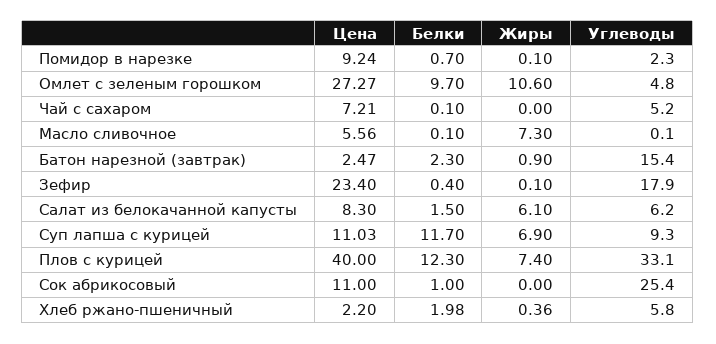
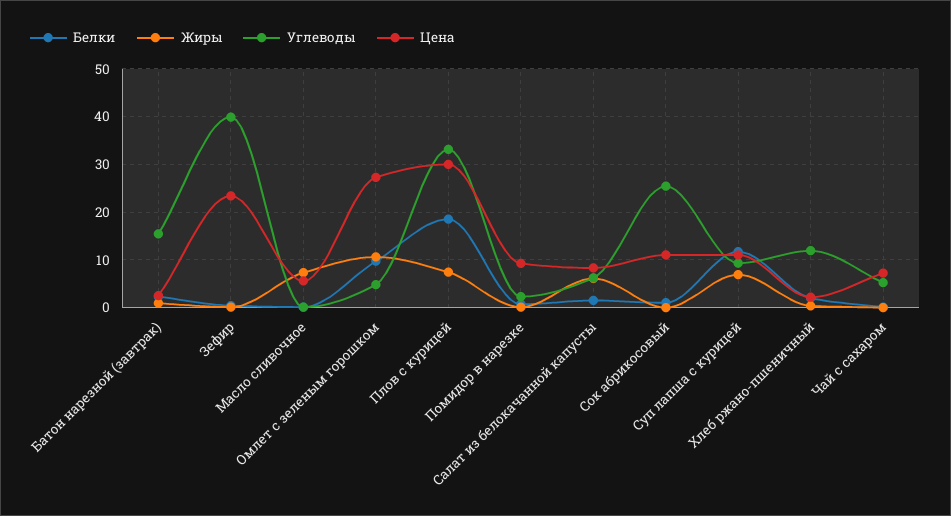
  {
    "Цена": {
      "Помидор в нарезке": 9.24,
      "Омлет с зеленым горошком": 27.27,
      "Чай с сахаром": 7.21,
      "Масло сливочное": 5.56,
      "Батон нарезной (завтрак)": 2.47,
      "Зефир": 23.4,
      "Салат из белокачанной капусты": 8.3,
      "Суп лапша с курицей": 11.03,
-     "Плов с курицей": 40,
+     "Плов с курицей": 30,
      "Сок абрикосовый": 11,
      "Хлеб ржано-пшеничный": 2.2
    },
    "Белки": {
      "Помидор в нарезке": 0.7,
      "Омлет с зеленым горошком": 9.7,
      "Чай с сахаром": 0.1,
      "Масло сливочное": 0.1,
      "Батон нарезной (завтрак)": 2.3,
      "Зефир": 0.4,
      "Салат из белокачанной капусты": 1.5,
      "Суп лапша с курицей": 11.7,
-     "Плов с курицей": 12.3,
+     "Плов с курицей": 18,
      "Сок абрикосовый": 1,
      "Хлеб ржано-пшеничный": 1.98
    },
    "Жиры": {
      "Помидор в нарезке": 0.1,
      "Омлет с зеленым горошком": 10.6,
      "Чай с сахаром": 0,
      "Масло сливочное": 7.3,
      "Батон нарезной (завтрак)": 0.9,
      "Зефир": 0.1,
      "Салат из белокачанной капусты": 6.1,
      "Суп лапша с курицей": 6.9,
      "Плов с курицей": 7.4,
      "Сок абрикосовый": 0,
      "Хлеб ржано-пшеничный": 0.36
    },
    "Углеводы": {
      "Помидор в нарезке": 2.3,
      "Омлет с зеленым горошком": 4.8,
      "Чай с сахаром": 5.2,
      "Масло сливочное": 0.1,
      "Батон нарезной (завтрак)": 15.4,
-     "Зефир": 17.9,
+     "Зефир": 40,
      "Салат из белокачанной капусты": 6.2,
      "Суп лапша с курицей": 9.3,
      "Плов с курицей": 33.1,
      "Сок абрикосовый": 25.4,
-     "Хлеб ржано-пшеничный": 5.8
+     "Хлеб ржано-пшеничный": 12
    }
  }

